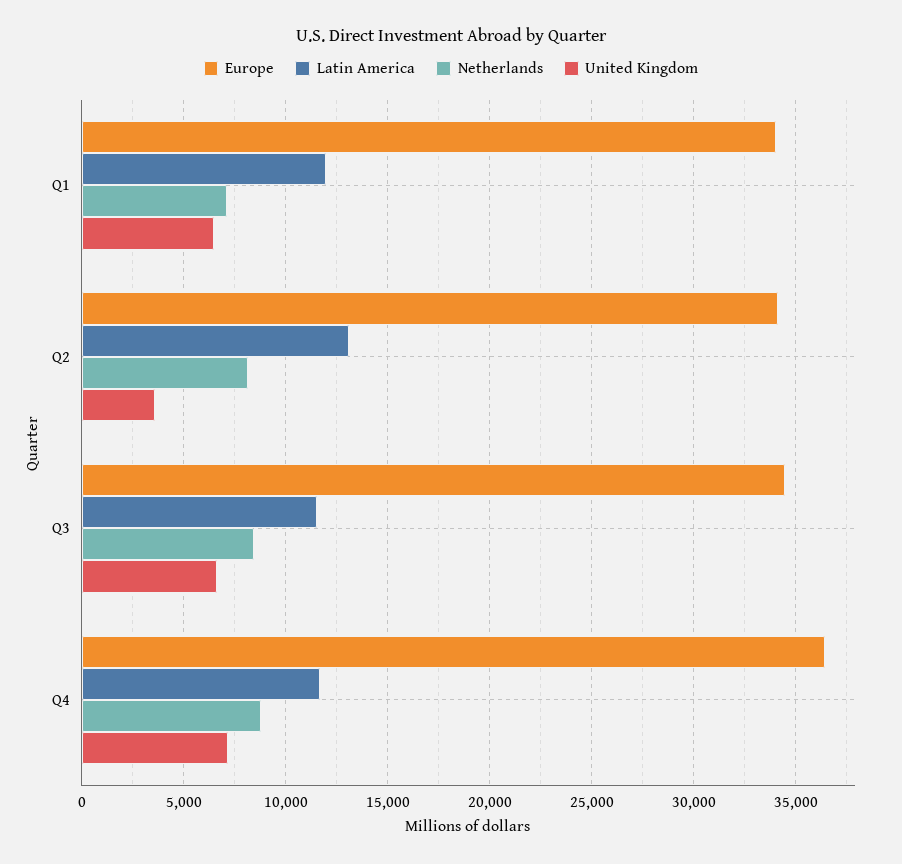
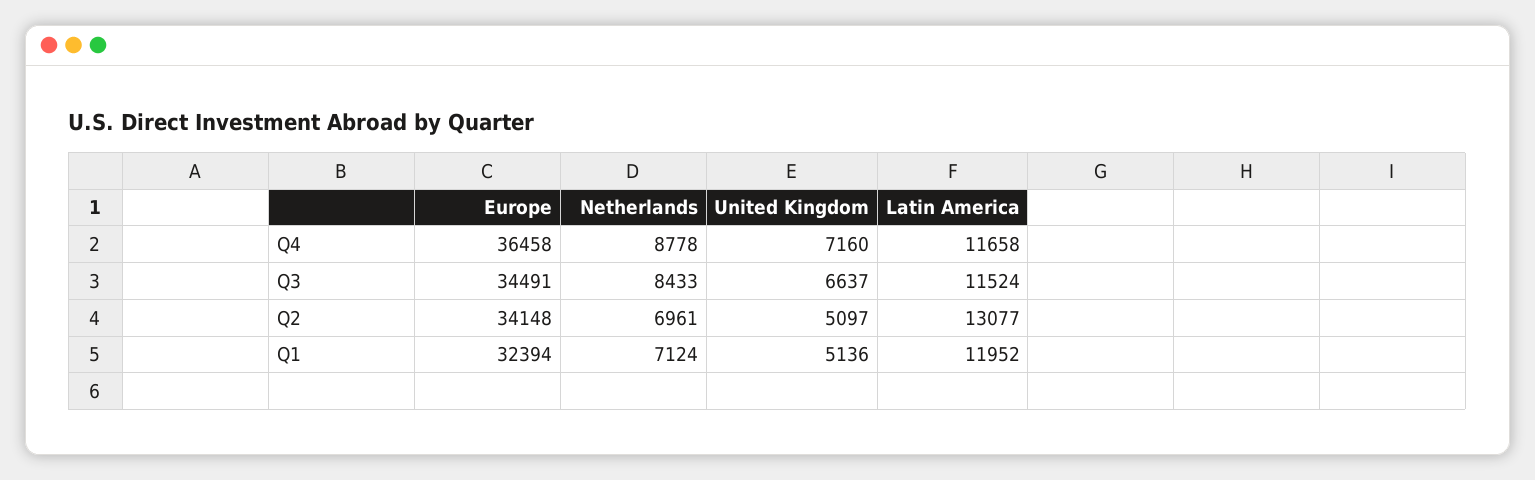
  {
    "Europe": {
-     "Q1": 34000,
+     "Q1": 32394,
      "Q2": 34148,
      "Q3": 34491,
      "Q4": 36458
    },
    "Latin America": {
      "Q1": 11952,
      "Q2": 13077,
      "Q3": 11524,
      "Q4": 11658
    },
    "Netherlands": {
      "Q1": 7124,
-     "Q2": 8000,
+     "Q2": 6961,
      "Q3": 8433,
      "Q4": 8778
    },
    "United Kingdom": {
-     "Q1": 6500,
+     "Q1": 5136,
-     "Q2": 3500,
+     "Q2": 5097,
      "Q3": 6637,
      "Q4": 7160
    }
  }

